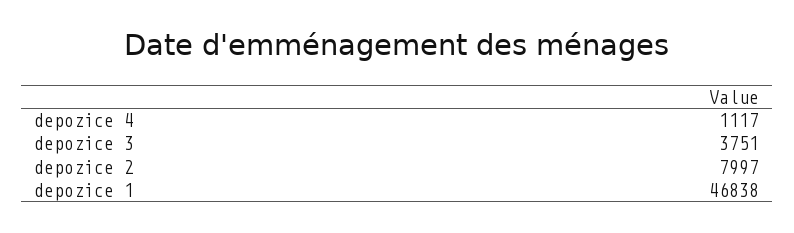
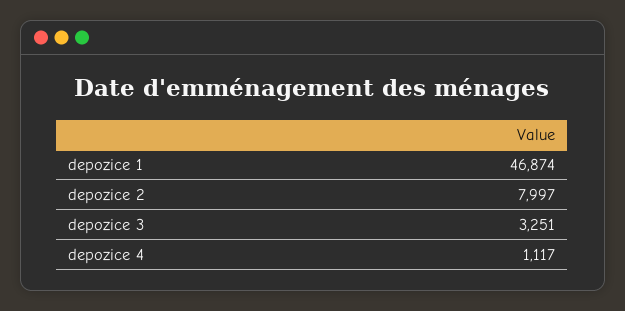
  {
    "depozice 4": 1117,
-   "depozice 3": 3751,
+   "depozice 3": 3251,
    "depozice 2": 7997,
-   "depozice 1": 46838
+   "depozice 1": 46874
  }

